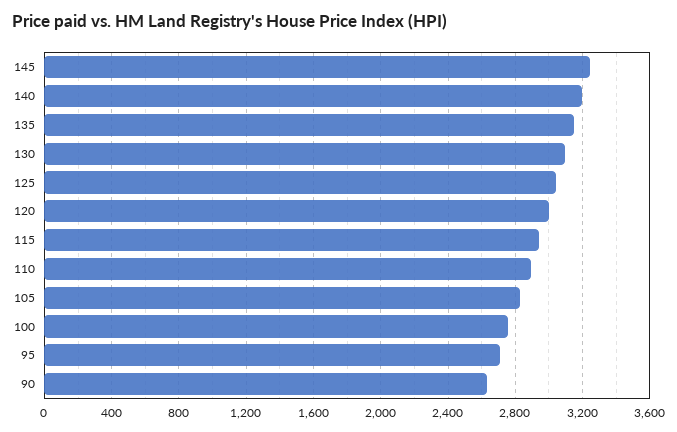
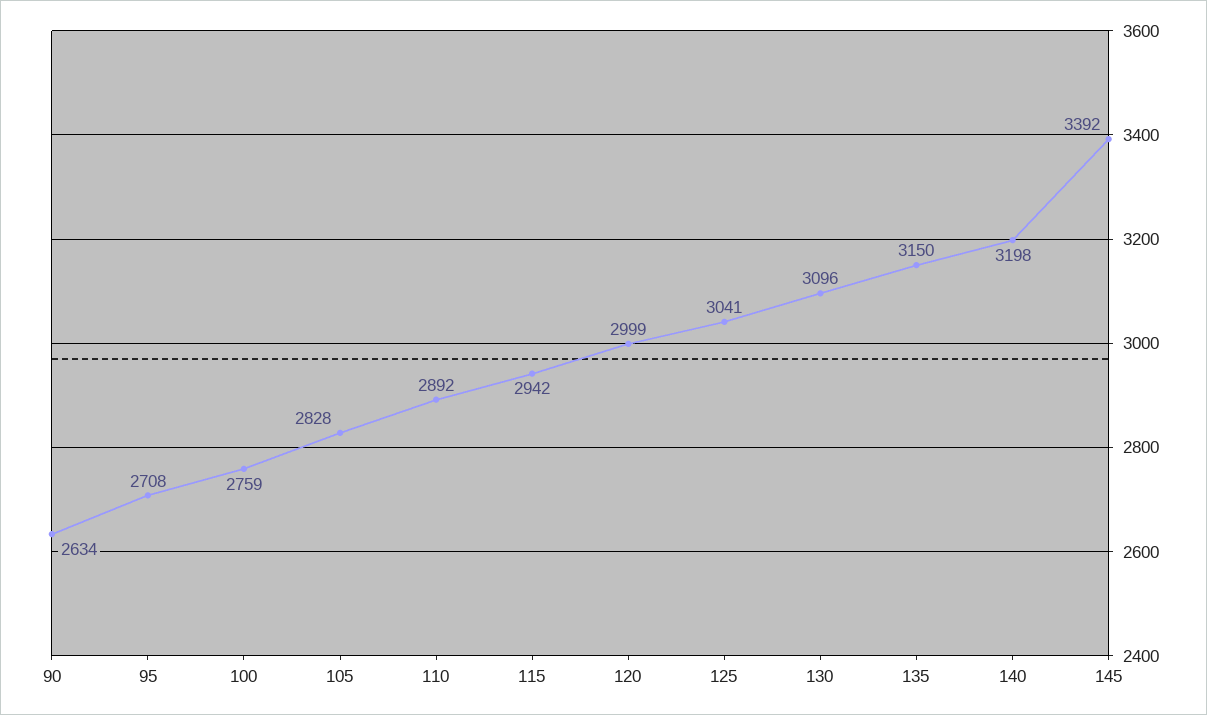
  {
-   "145": 3250,
+   "145": 3392,
    "140": 3198,
    "135": 3150,
    "130": 3096,
    "125": 3041,
    "120": 2999,
    "115": 2942,
    "110": 2892,
    "105": 2828,
    "100": 2759,
    "95": 2708,
    "90": 2634
  }

